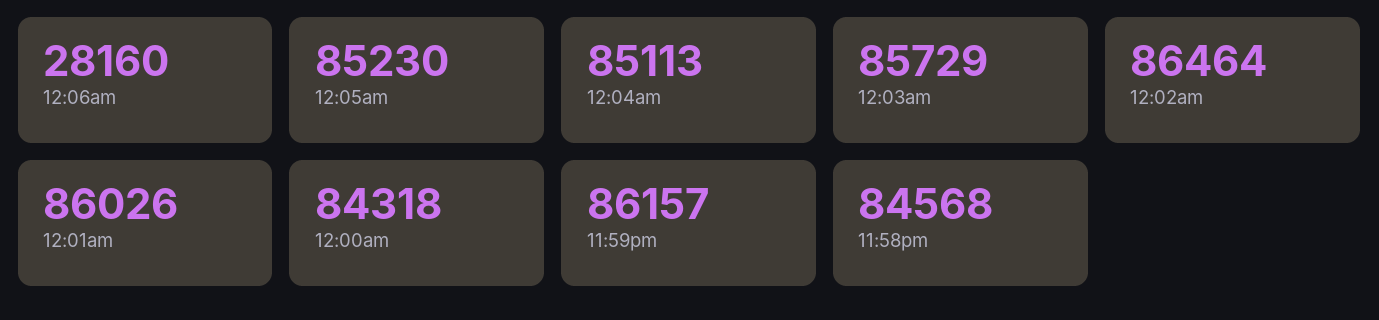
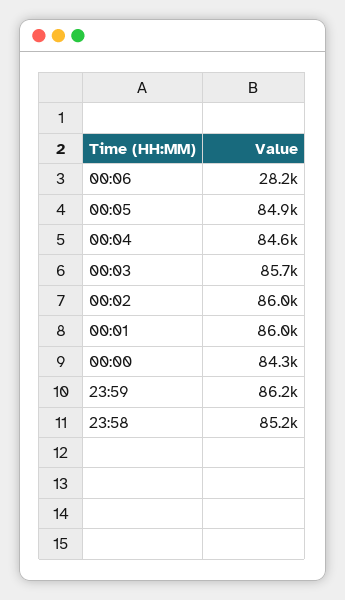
  {
    "12:06am": 28160,
-   "12:05am": 85230,
+   "12:05am": 84900,
-   "12:04am": 85113,
+   "12:04am": 84600,
    "12:03am": 85729,
-   "12:02am": 86464,
+   "12:02am": 86000,
    "12:01am": 86026,
    "12:00am": 84318,
    "11:59pm": 86157,
-   "11:58pm": 84568
+   "11:58pm": 85200
  }

